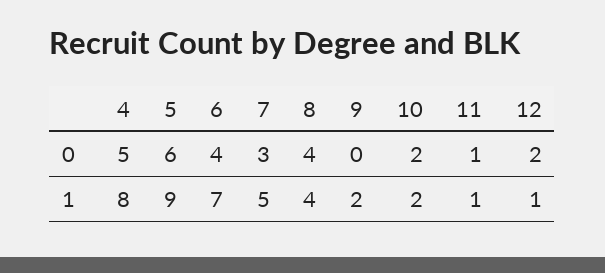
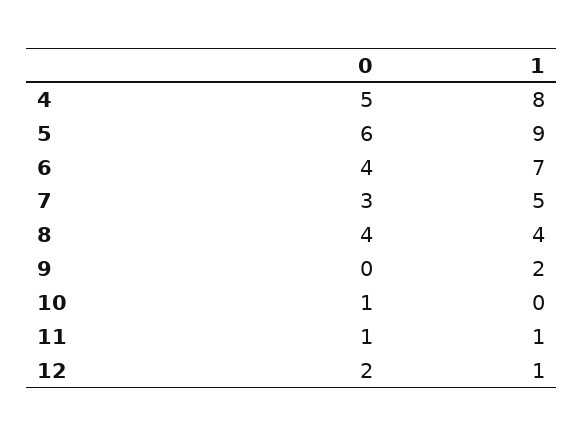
  {
    "4": {
      "0": 5,
      "1": 8
    },
    "5": {
      "0": 6,
      "1": 9
    },
    "6": {
      "0": 4,
      "1": 7
    },
    "7": {
      "0": 3,
      "1": 5
    },
    "8": {
      "0": 4,
      "1": 4
    },
    "9": {
      "0": 0,
      "1": 2
    },
    "10": {
-     "0": 2,
+     "0": 1,
-     "1": 2
+     "1": 0
    },
    "11": {
      "0": 1,
      "1": 1
    },
    "12": {
      "0": 2,
      "1": 1
    }
  }

